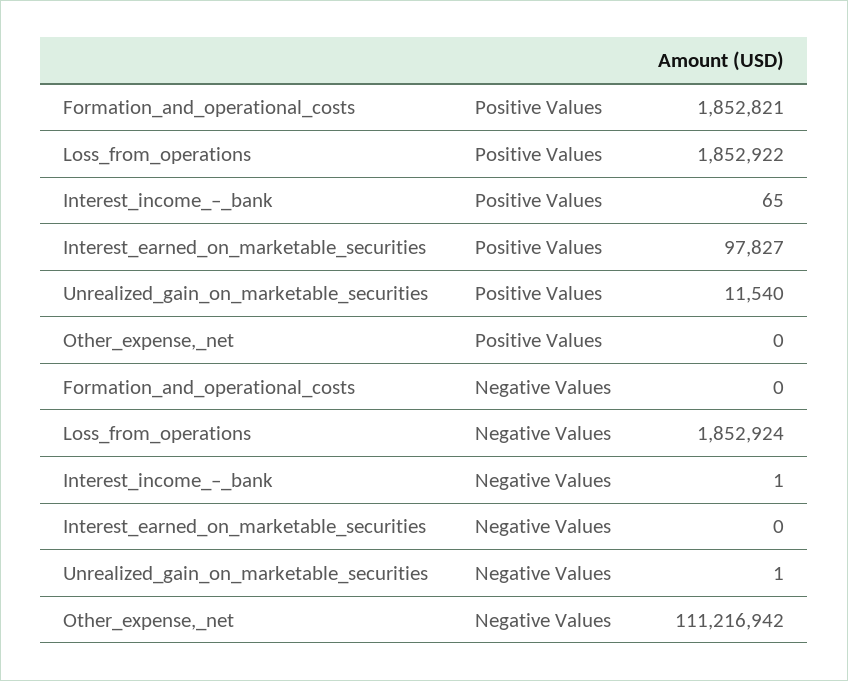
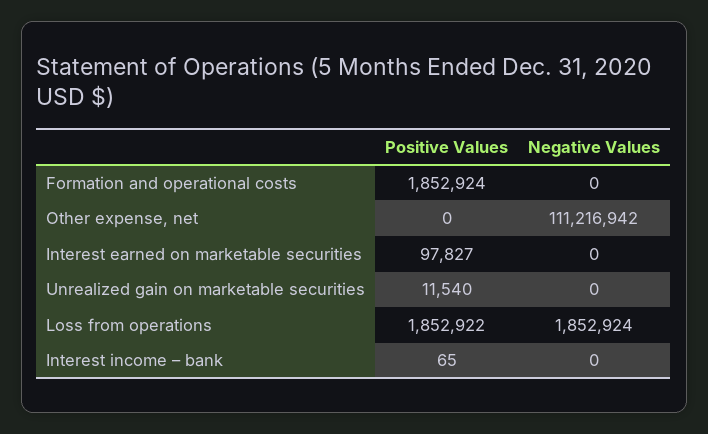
  {
    "Formation_and_operational_costs": {
-     "Positive Values": 1852821,
+     "Positive Values": 1852924,
      "Negative Values": 0
    },
    "Loss_from_operations": {
      "Positive Values": 1852922,
      "Negative Values": 1852924
    },
    "Interest_income_–_bank": {
      "Positive Values": 65,
-     "Negative Values": 1
+     "Negative Values": 0
    },
    "Interest_earned_on_marketable_securities": {
      "Positive Values": 97827,
      "Negative Values": 0
    },
    "Unrealized_gain_on_marketable_securities": {
      "Positive Values": 11540,
-     "Negative Values": 1
+     "Negative Values": 0
    },
    "Other_expense,_net": {
      "Positive Values": 0,
      "Negative Values": 111216942
    }
  }

